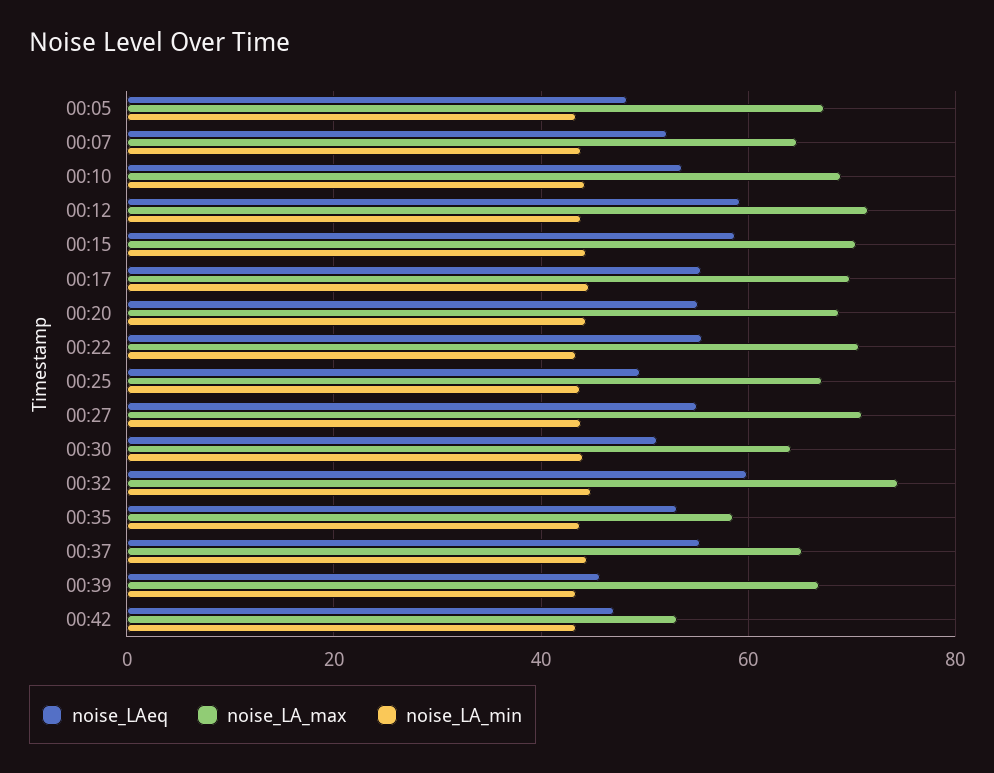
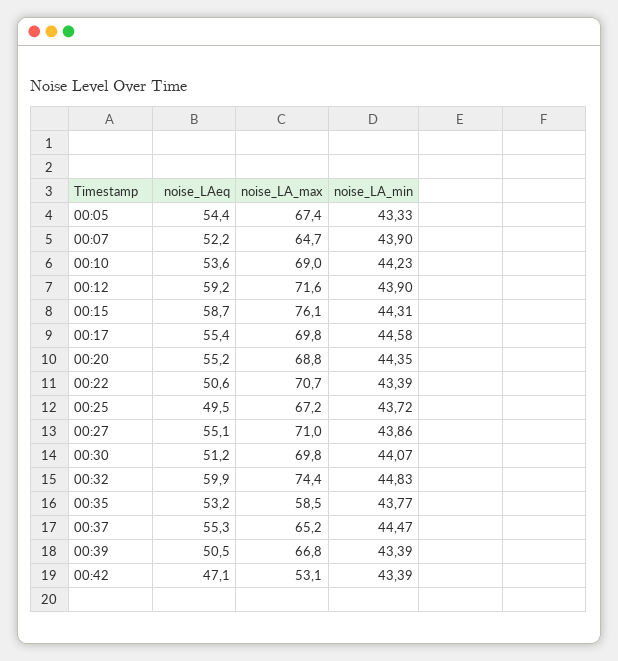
  {
    "noise_LAeq": {
-     "00:05": 48,
+     "00:05": 54.4,
      "00:07": 52.2,
      "00:10": 53.6,
      "00:12": 59.2,
      "00:15": 58.7,
      "00:17": 55.4,
      "00:20": 55.2,
-     "00:22": 56,
+     "00:22": 50.6,
      "00:25": 49.5,
      "00:27": 55.1,
      "00:30": 51.2,
      "00:32": 59.9,
      "00:35": 53.2,
      "00:37": 55.3,
-     "00:39": 46,
+     "00:39": 50.5,
      "00:42": 47.1
    },
    "noise_LA_max": {
      "00:05": 67.4,
      "00:07": 64.7,
      "00:10": 69,
      "00:12": 71.6,
-     "00:15": 70,
+     "00:15": 76.1,
      "00:17": 69.8,
      "00:20": 68.8,
      "00:22": 70.7,
      "00:25": 67.2,
      "00:27": 71,
-     "00:30": 64,
+     "00:30": 69.8,
      "00:32": 74.4,
      "00:35": 58.5,
      "00:37": 65.2,
      "00:39": 66.8,
      "00:42": 53.1
    },
    "noise_LA_min": {
      "00:05": 43.33,
      "00:07": 43.9,
      "00:10": 44.23,
      "00:12": 43.9,
      "00:15": 44.31,
      "00:17": 44.58,
      "00:20": 44.35,
      "00:22": 43.39,
      "00:25": 43.72,
      "00:27": 43.86,
      "00:30": 44.07,
      "00:32": 44.83,
      "00:35": 43.77,
      "00:37": 44.47,
      "00:39": 43.39,
      "00:42": 43.39
    }
  }

